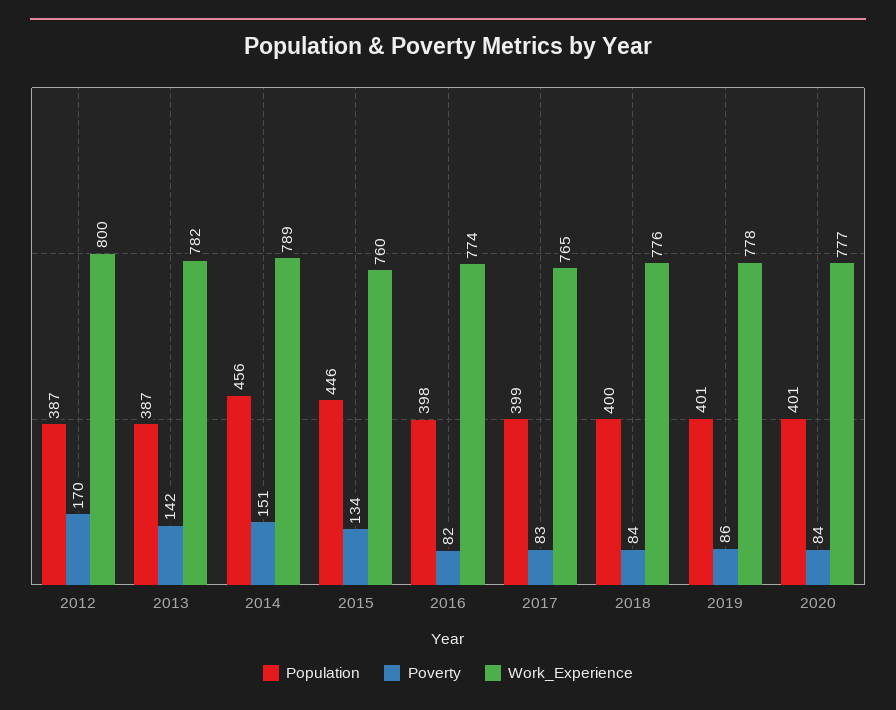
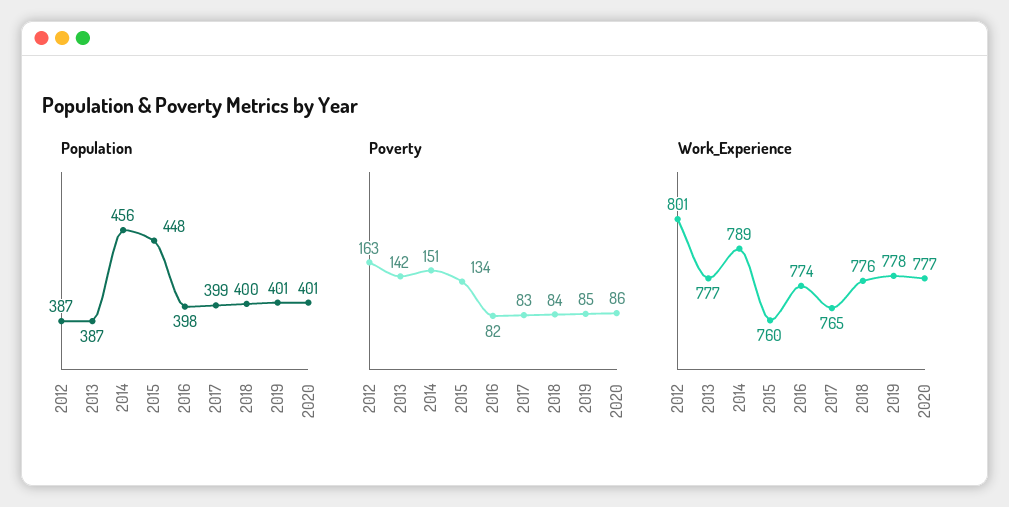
  {
    "Population": {
      "2012": 387,
      "2013": 387,
      "2014": 456,
-     "2015": 446,
+     "2015": 448,
      "2016": 398,
      "2017": 399,
      "2018": 400,
      "2019": 401,
      "2020": 401
    },
    "Poverty": {
-     "2012": 170,
+     "2012": 163,
      "2013": 142,
      "2014": 151,
      "2015": 134,
      "2016": 82,
      "2017": 83,
      "2018": 84,
-     "2019": 86,
+     "2019": 85,
-     "2020": 84
+     "2020": 86
    },
    "Work_Experience": {
-     "2012": 800,
+     "2012": 801,
-     "2013": 782,
+     "2013": 777,
      "2014": 789,
      "2015": 760,
      "2016": 774,
      "2017": 765,
      "2018": 776,
      "2019": 778,
      "2020": 777
    }
  }

